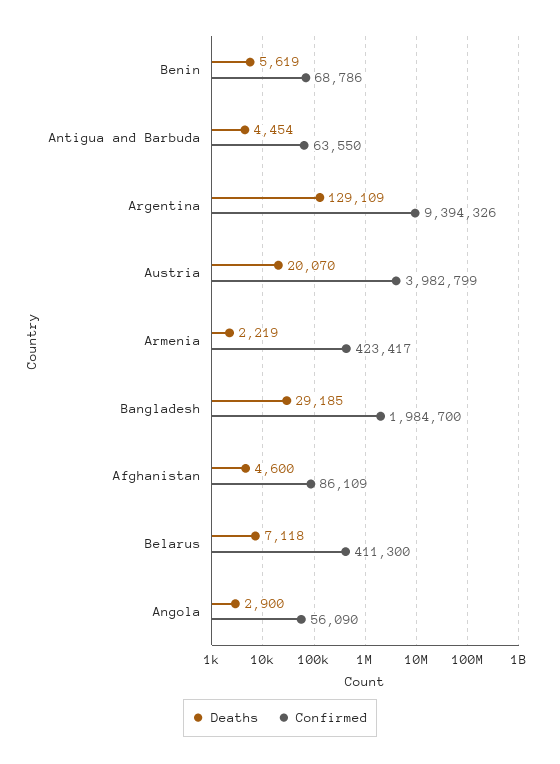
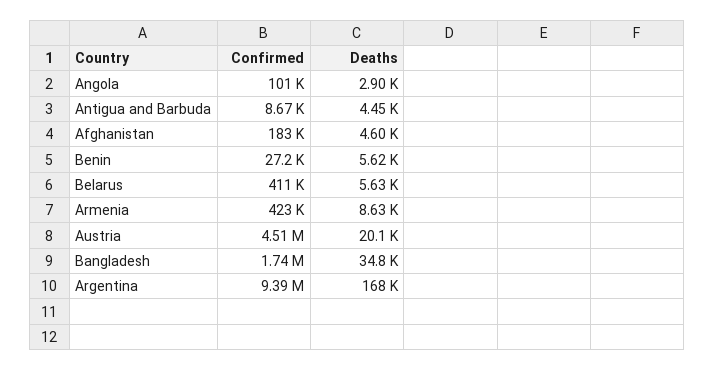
  {
    "Deaths": {
      "Benin": 5619,
      "Antigua and Barbuda": 4454,
-     "Argentina": 129109,
+     "Argentina": 168000,
      "Austria": 20070,
-     "Armenia": 2219,
+     "Armenia": 8630,
-     "Bangladesh": 29185,
+     "Bangladesh": 34800,
      "Afghanistan": 4600,
-     "Belarus": 7118,
+     "Belarus": 5630,
      "Angola": 2900
    },
    "Confirmed": {
-     "Benin": 68786,
+     "Benin": 27200,
-     "Antigua and Barbuda": 63550,
+     "Antigua and Barbuda": 8670,
      "Argentina": 9394326,
-     "Austria": 3982799,
+     "Austria": 4510000,
      "Armenia": 423417,
-     "Bangladesh": 1984700,
+     "Bangladesh": 1740000,
-     "Afghanistan": 86109,
+     "Afghanistan": 183000,
      "Belarus": 411300,
-     "Angola": 56090
+     "Angola": 101000
    }
  }

